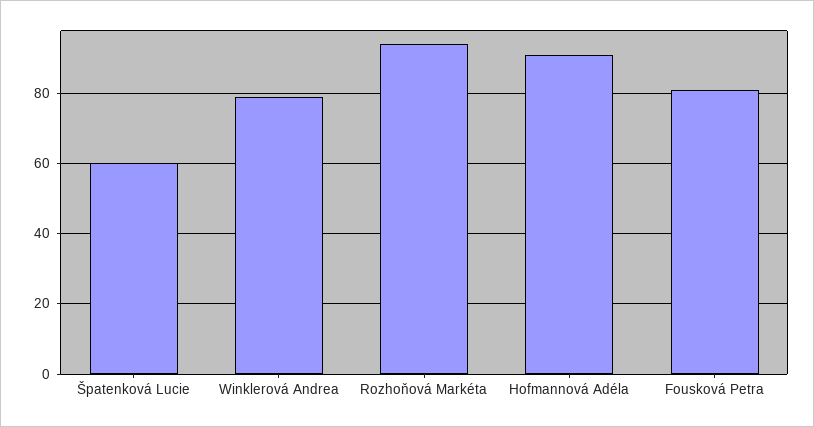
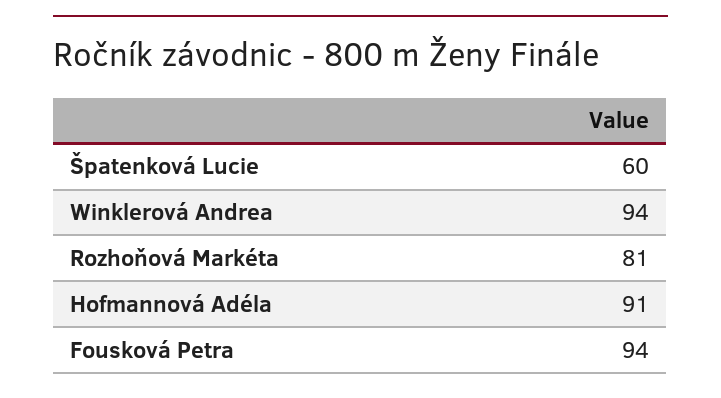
  {
    "Špatenková Lucie": 60,
-   "Winklerová Andrea": 80,
+   "Winklerová Andrea": 94,
-   "Rozhoňová Markéta": 95,
+   "Rozhoňová Markéta": 81,
    "Hofmannová Adéla": 91,
-   "Fousková Petra": 80
+   "Fousková Petra": 94
  }

